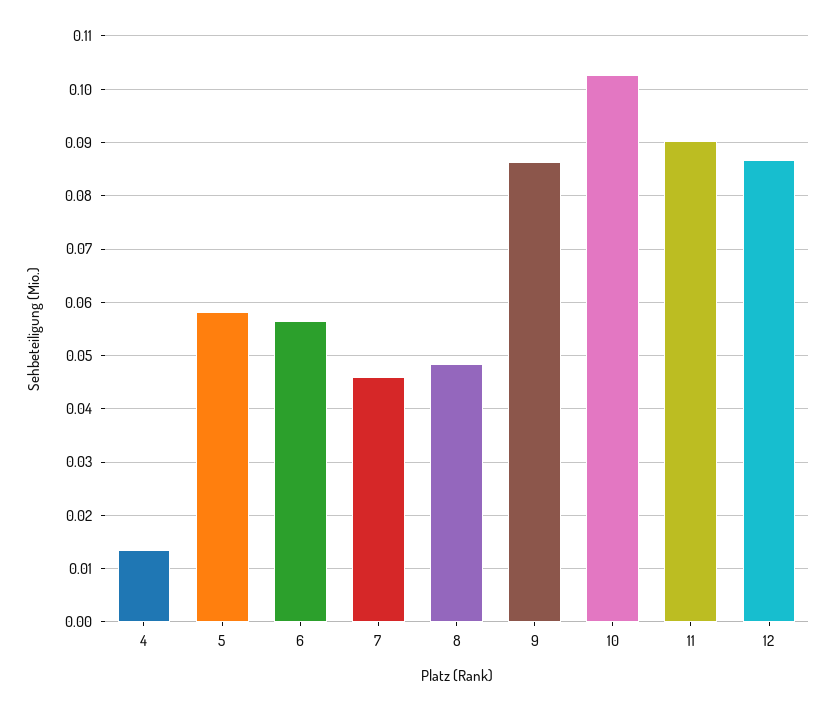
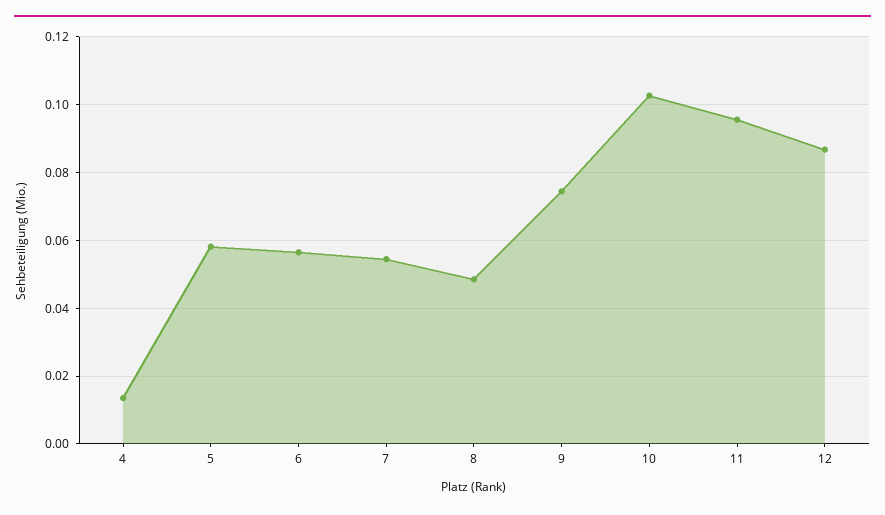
  {
    "4": 0.014,
    "5": 0.058,
    "6": 0.056,
-   "7": 0.046,
+   "7": 0.054,
    "8": 0.048,
-   "9": 0.086,
+   "9": 0.074,
    "10": 0.102,
-   "11": 0.09,
+   "11": 0.096,
    "12": 0.086
  }

